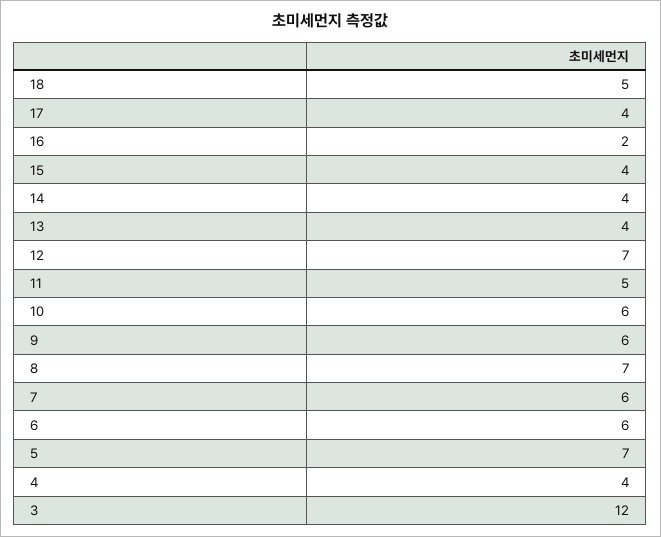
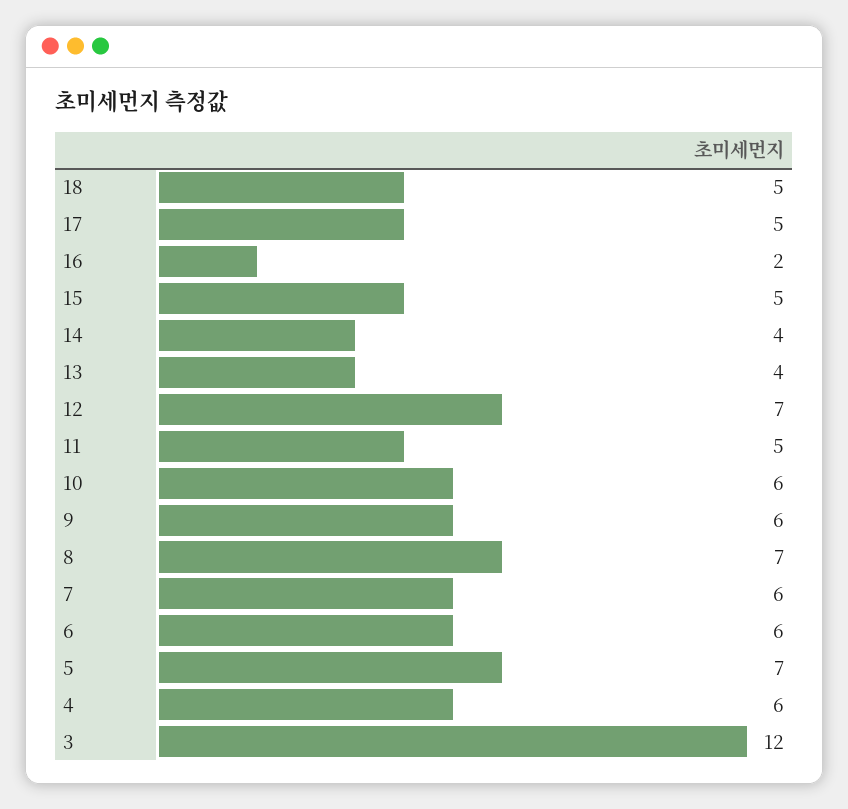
  {
    "18": 5,
-   "17": 4,
+   "17": 5,
    "16": 2,
-   "15": 4,
+   "15": 5,
    "14": 4,
    "13": 4,
    "12": 7,
    "11": 5,
    "10": 6,
    "9": 6,
    "8": 7,
    "7": 6,
    "6": 6,
    "5": 7,
-   "4": 4,
+   "4": 6,
    "3": 12
  }

